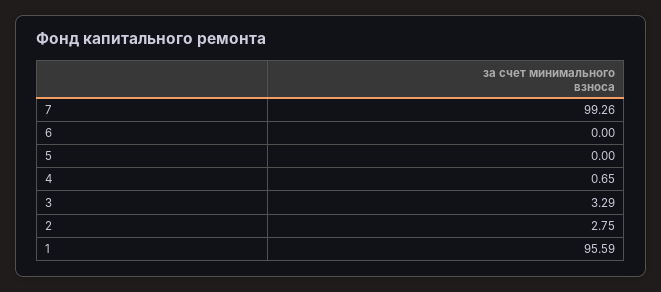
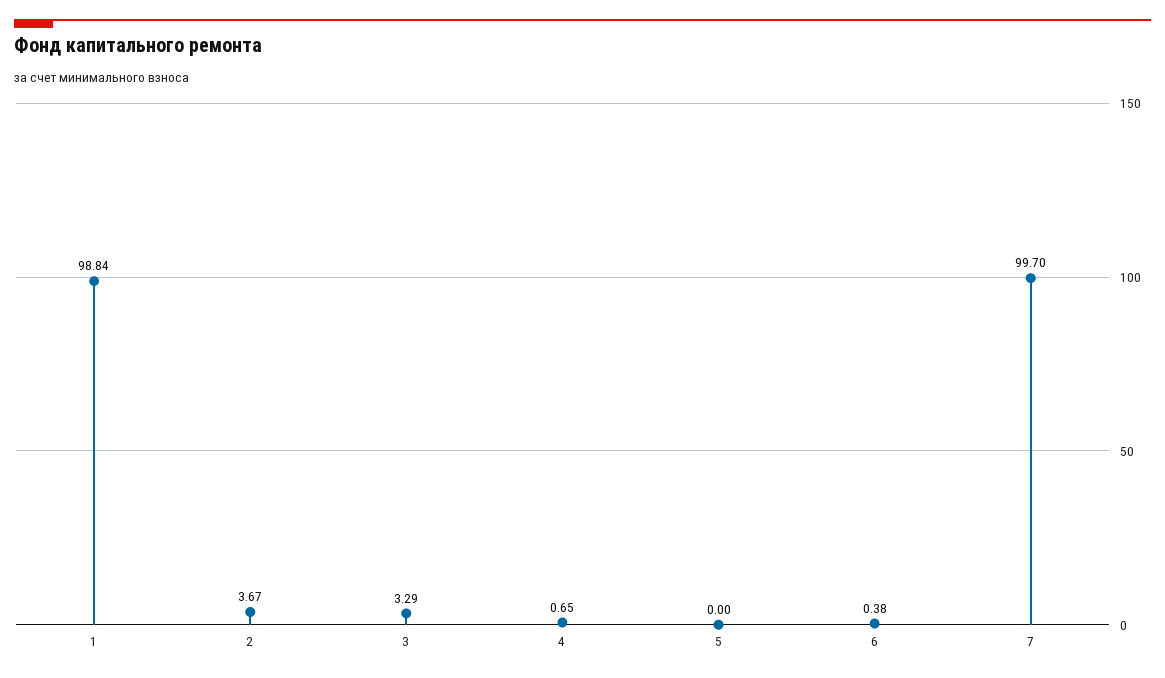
  {
-   "7": 99.26,
+   "7": 99.7,
-   "6": 0,
+   "6": 0.38,
    "5": 0,
    "4": 0.65,
    "3": 3.29,
-   "2": 2.75,
+   "2": 3.67,
-   "1": 95.59
+   "1": 98.84
  }

